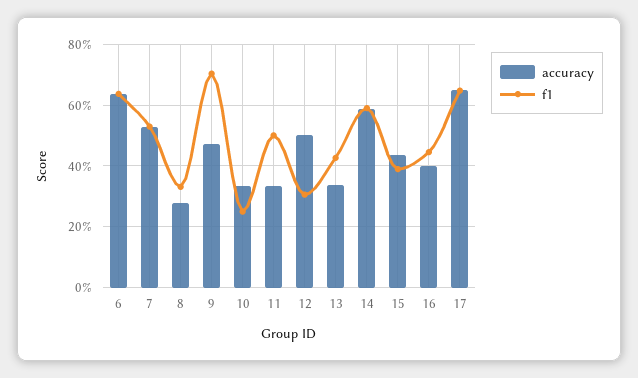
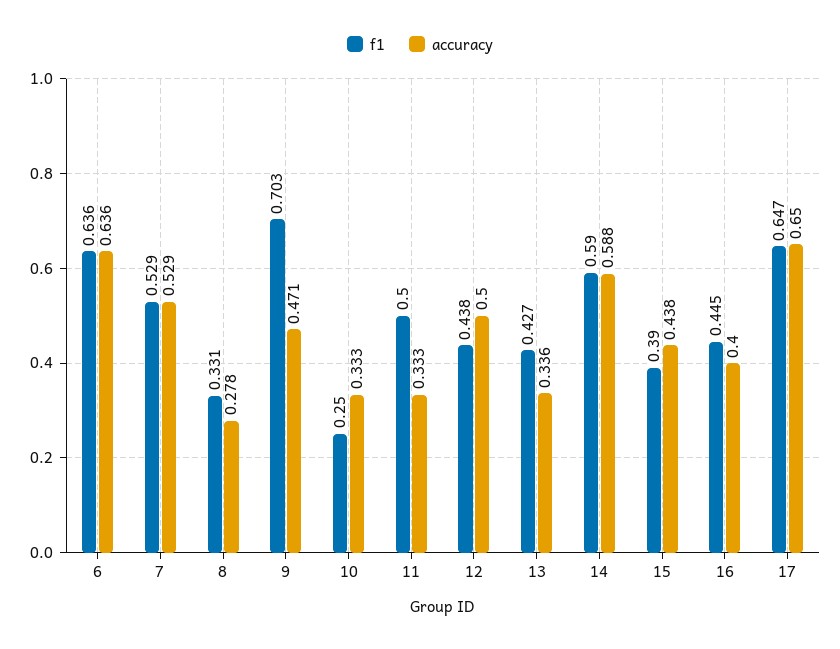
  {
    "accuracy": {
      "6": 0.636,
      "7": 0.529,
      "8": 0.278,
      "9": 0.471,
      "10": 0.333,
      "11": 0.333,
      "12": 0.5,
      "13": 0.336,
      "14": 0.588,
      "15": 0.438,
      "16": 0.4,
      "17": 0.65
    },
    "f1": {
      "6": 0.636,
      "7": 0.529,
      "8": 0.331,
      "9": 0.703,
      "10": 0.25,
      "11": 0.5,
-     "12": 0.3,
+     "12": 0.438,
      "13": 0.427,
      "14": 0.59,
      "15": 0.39,
      "16": 0.445,
      "17": 0.647
    }
  }

